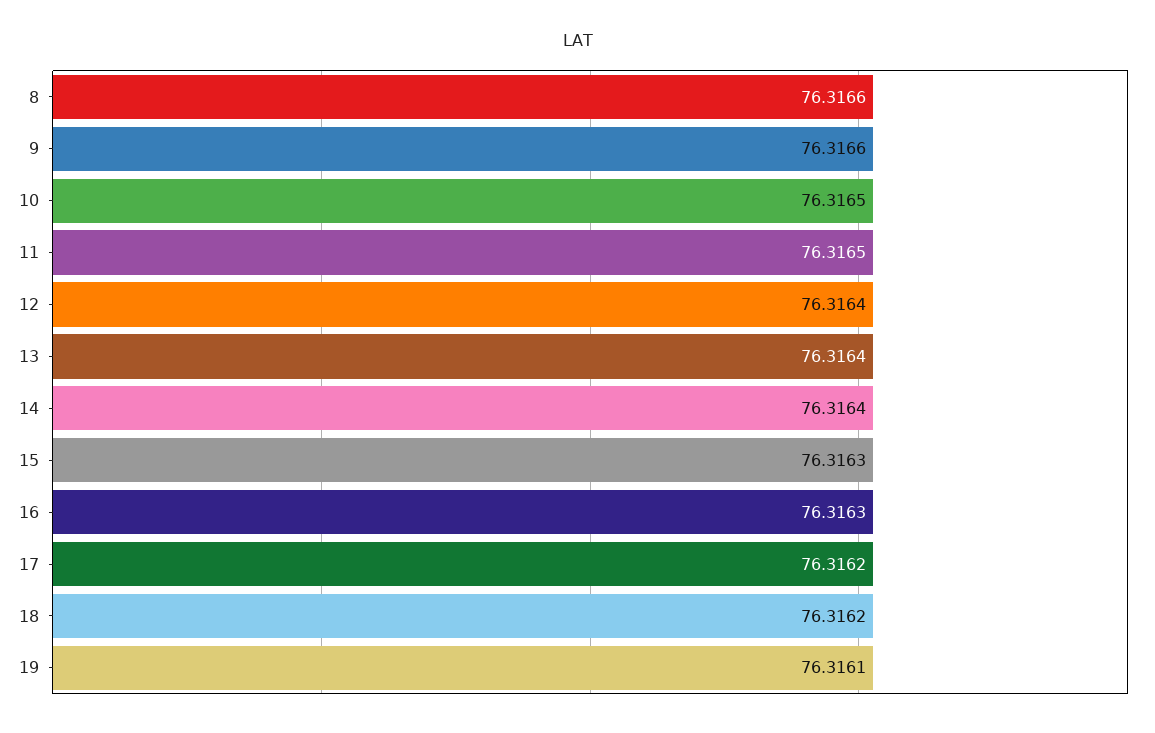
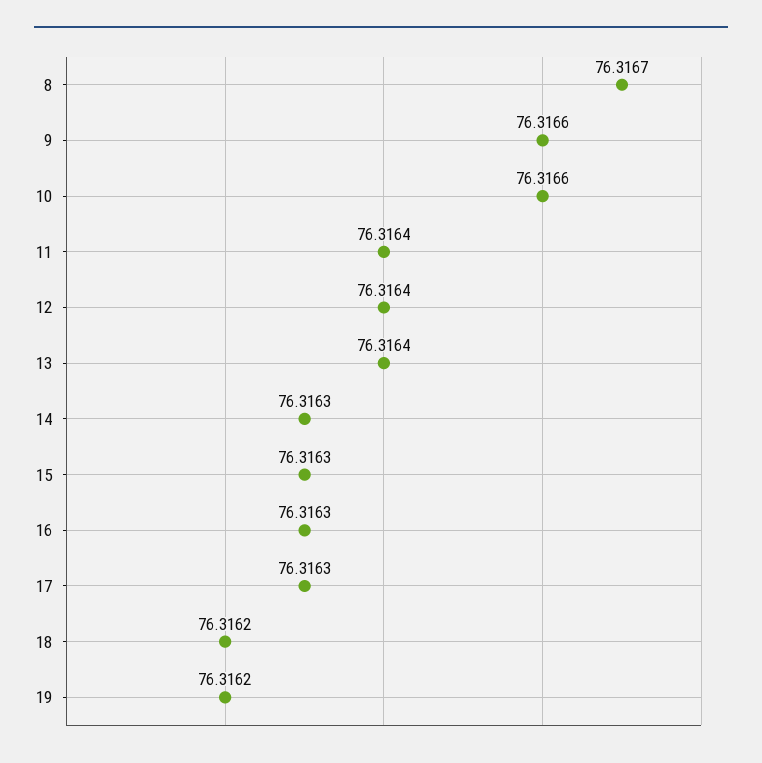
  {
-   "8": 76.3166,
+   "8": 76.3167,
    "9": 76.3166,
-   "10": 76.3165,
+   "10": 76.3166,
-   "11": 76.3165,
+   "11": 76.3164,
    "12": 76.3164,
    "13": 76.3164,
-   "14": 76.3164,
+   "14": 76.3163,
    "15": 76.3163,
    "16": 76.3163,
-   "17": 76.3162,
+   "17": 76.3163,
    "18": 76.3162,
-   "19": 76.3161
+   "19": 76.3162
  }

